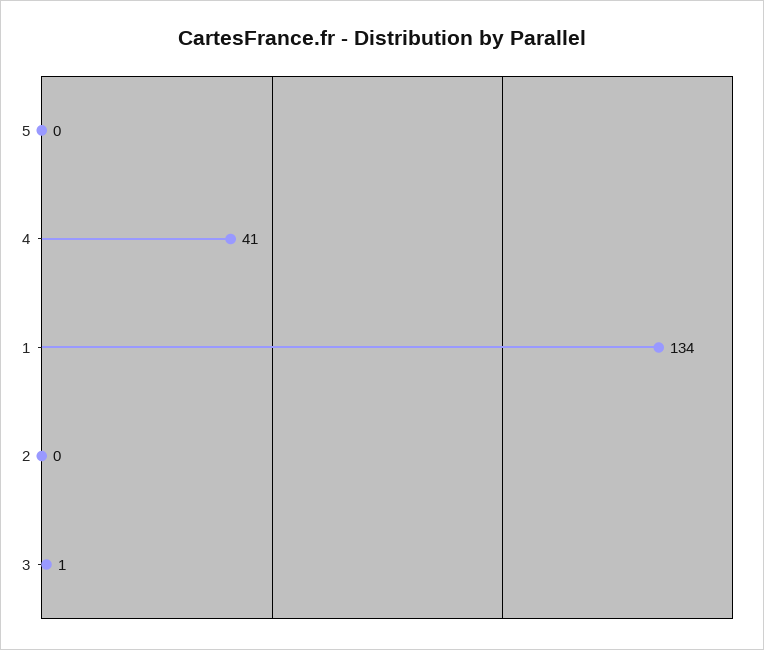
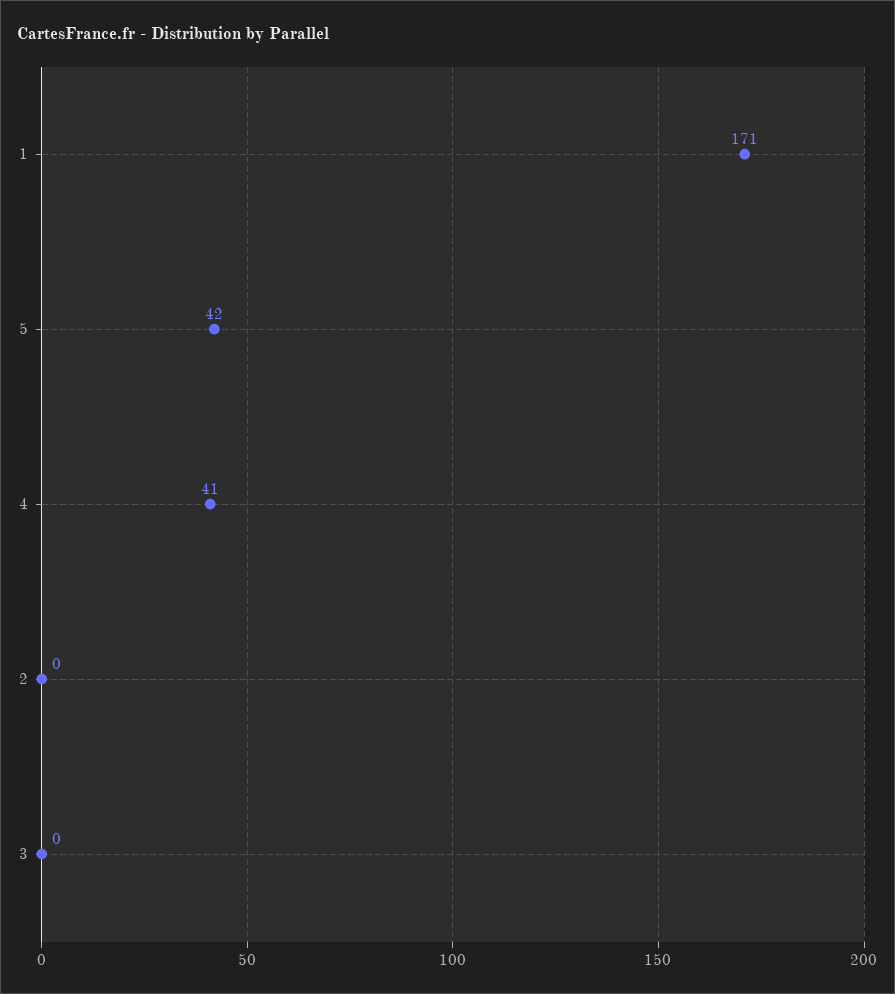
  {
-   "5": 0,
+   "5": 42,
    "4": 41,
-   "1": 134,
+   "1": 171,
    "2": 0,
-   "3": 1
+   "3": 0
  }

